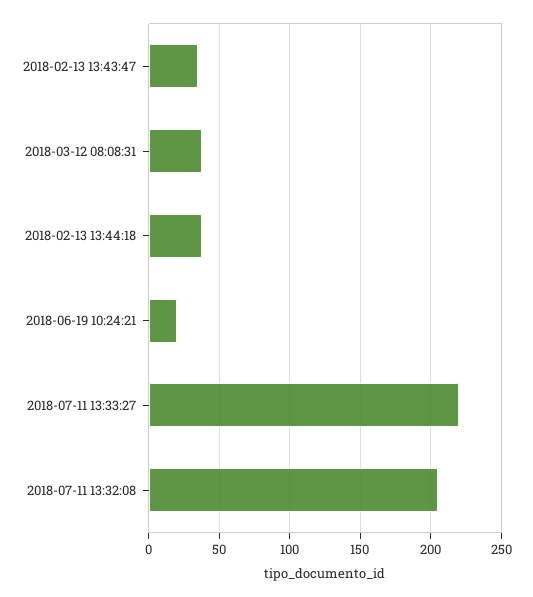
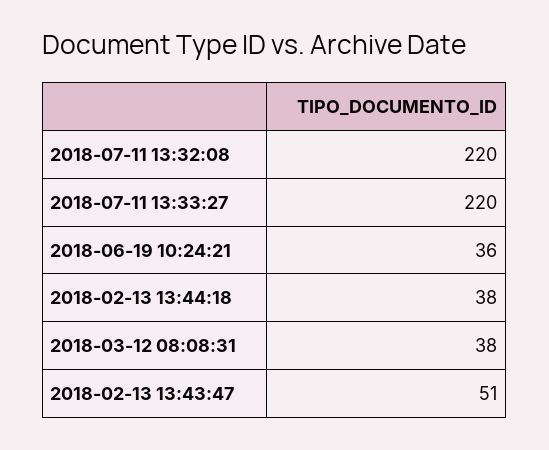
  {
-   "2018-02-13 13:43:47": 35,
+   "2018-02-13 13:43:47": 51,
    "2018-03-12 08:08:31": 38,
    "2018-02-13 13:44:18": 38,
-   "2018-06-19 10:24:21": 20,
+   "2018-06-19 10:24:21": 36,
    "2018-07-11 13:33:27": 220,
-   "2018-07-11 13:32:08": 205
+   "2018-07-11 13:32:08": 220
  }

